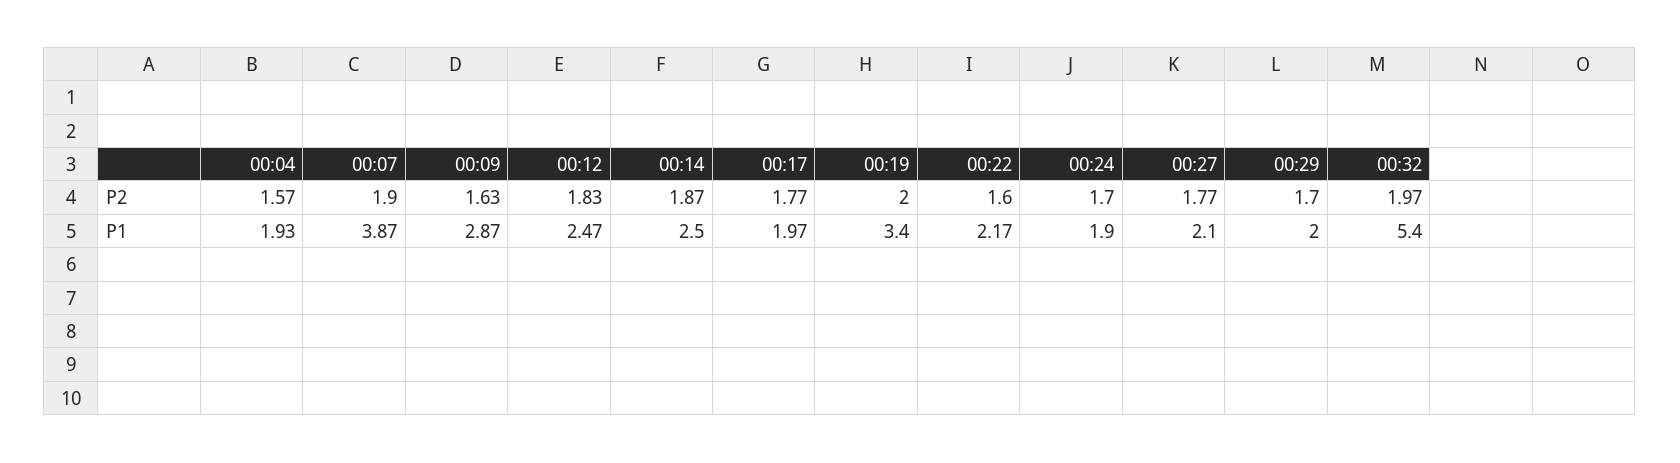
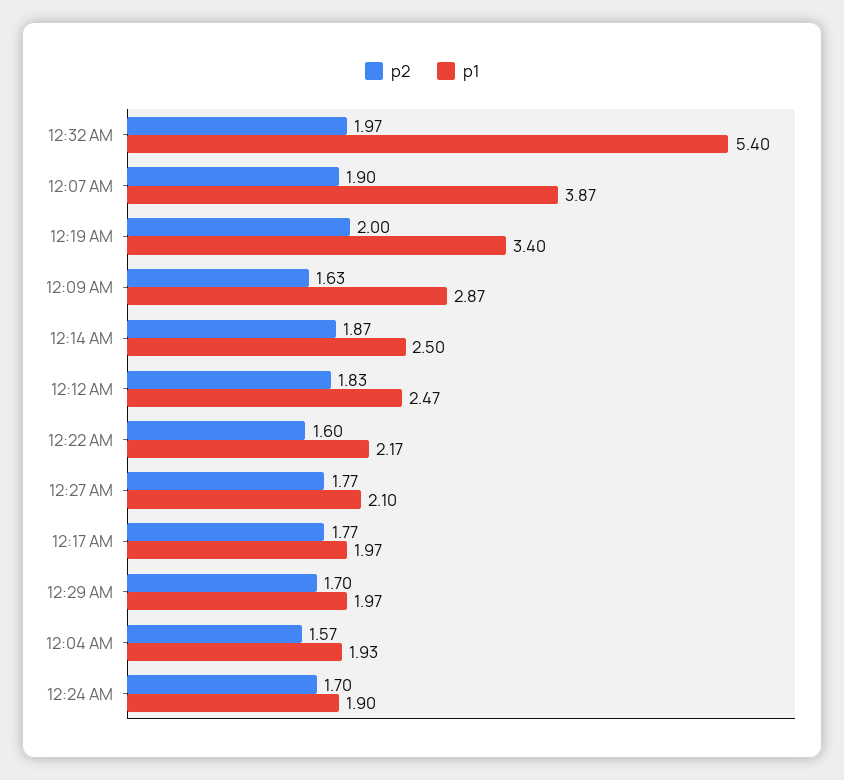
  {
    "P2": {
      "00:04": 1.57,
      "00:07": 1.9,
      "00:09": 1.63,
      "00:12": 1.83,
      "00:14": 1.87,
      "00:17": 1.77,
      "00:19": 2,
      "00:22": 1.6,
      "00:24": 1.7,
      "00:27": 1.77,
      "00:29": 1.7,
      "00:32": 1.97
    },
    "P1": {
      "00:04": 1.93,
      "00:07": 3.87,
      "00:09": 2.87,
      "00:12": 2.47,
      "00:14": 2.5,
      "00:17": 1.97,
      "00:19": 3.4,
      "00:22": 2.17,
      "00:24": 1.9,
      "00:27": 2.1,
-     "00:29": 2,
+     "00:29": 1.97,
      "00:32": 5.4
    }
  }

